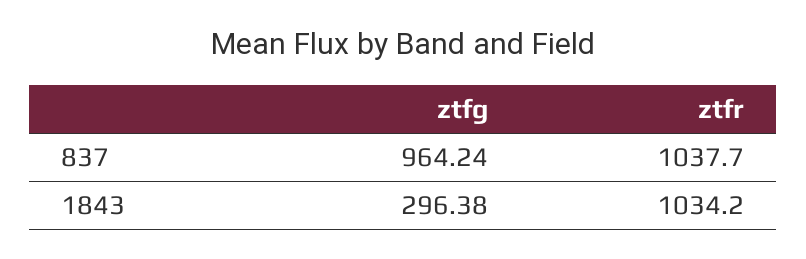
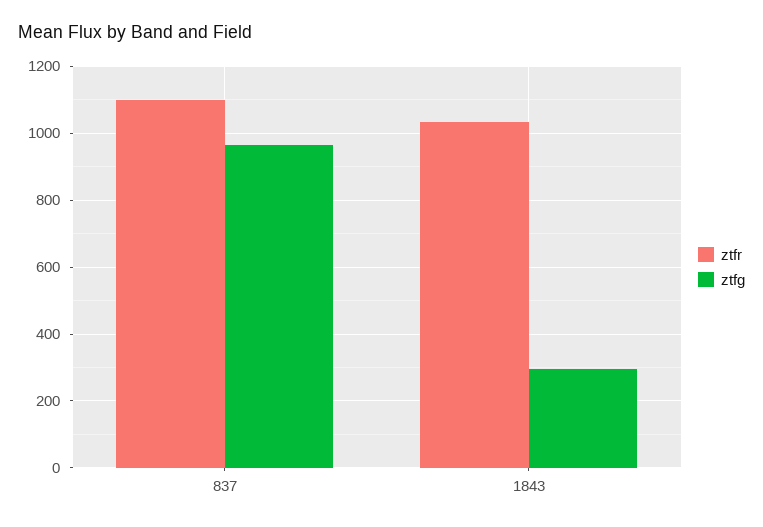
  {
    "ztfg": {
      "837": 964.24,
      "1843": 296.38
    },
    "ztfr": {
-     "837": 1037.7,
+     "837": 1100,
      "1843": 1034.2
    }
  }

